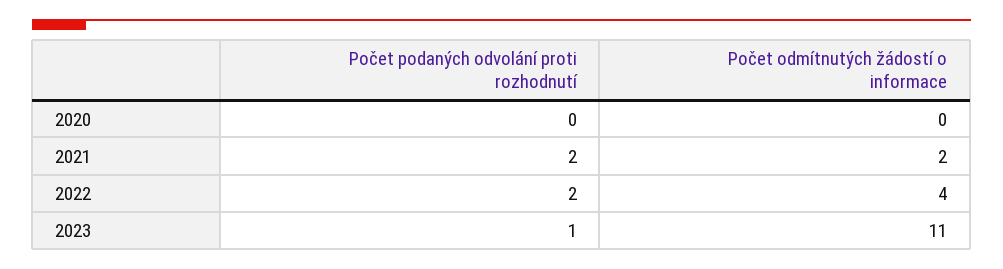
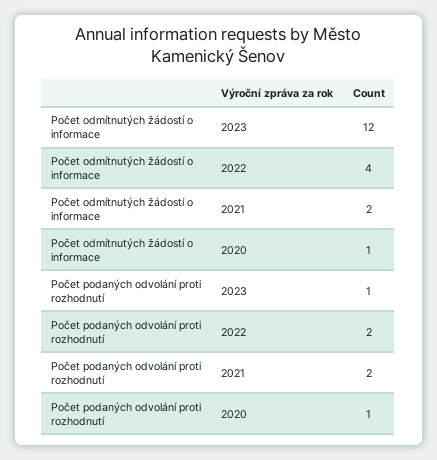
  {
    "Počet podaných odvolání proti rozhodnutí": {
-     "2020": 0,
+     "2020": 1,
      "2021": 2,
      "2022": 2,
      "2023": 1
    },
    "Počet odmítnutých žádostí o informace": {
-     "2020": 0,
+     "2020": 1,
      "2021": 2,
      "2022": 4,
-     "2023": 11
+     "2023": 12
    }
  }

